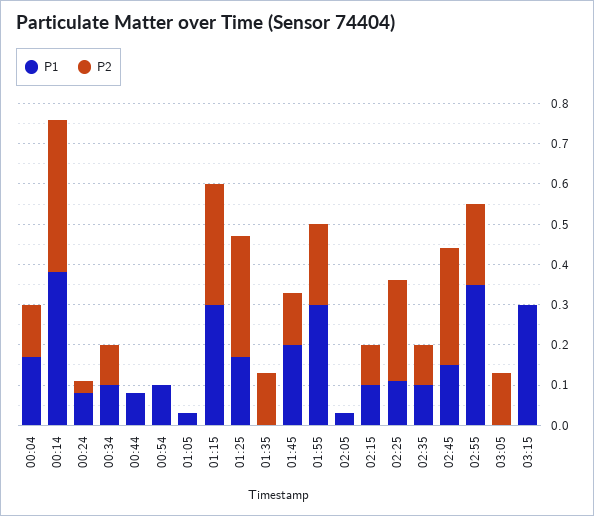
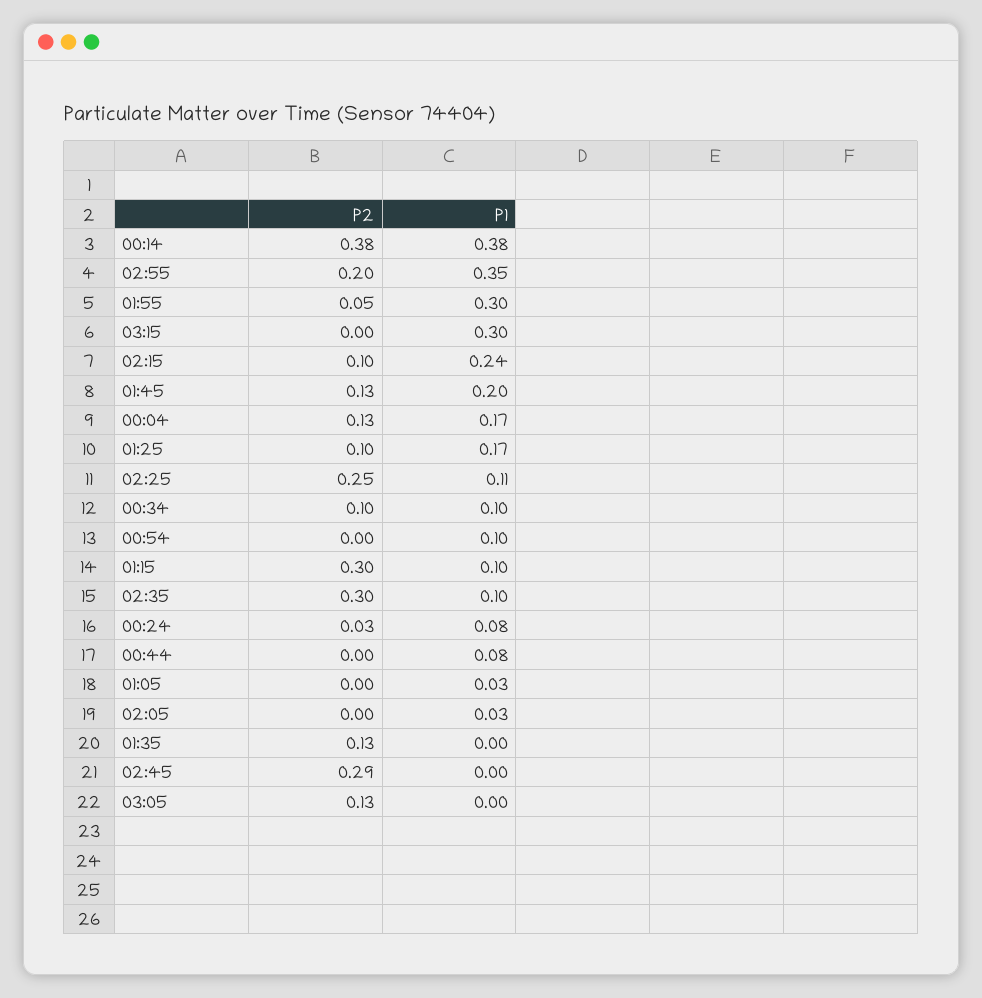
  {
    "P1": {
      "00:04": 0.17,
      "00:14": 0.38,
      "00:24": 0.08,
      "00:34": 0.1,
      "00:44": 0.08,
      "00:54": 0.1,
      "01:05": 0.03,
-     "01:15": 0.3,
+     "01:15": 0.1,
      "01:25": 0.17,
      "01:35": 0,
      "01:45": 0.2,
      "01:55": 0.3,
      "02:05": 0.03,
-     "02:15": 0.1,
+     "02:15": 0.24,
      "02:25": 0.11,
      "02:35": 0.1,
-     "02:45": 0.15,
+     "02:45": 0,
      "02:55": 0.35,
      "03:05": 0,
      "03:15": 0.3
    },
    "P2": {
      "00:04": 0.13,
      "00:14": 0.38,
      "00:24": 0.03,
      "00:34": 0.1,
      "00:44": 0,
      "00:54": 0,
      "01:05": 0,
      "01:15": 0.3,
-     "01:25": 0.3,
+     "01:25": 0.1,
      "01:35": 0.13,
      "01:45": 0.13,
-     "01:55": 0.2,
+     "01:55": 0.05,
      "02:05": 0,
      "02:15": 0.1,
      "02:25": 0.25,
-     "02:35": 0.1,
+     "02:35": 0.3,
      "02:45": 0.29,
      "02:55": 0.2,
      "03:05": 0.13,
      "03:15": 0
    }
  }

